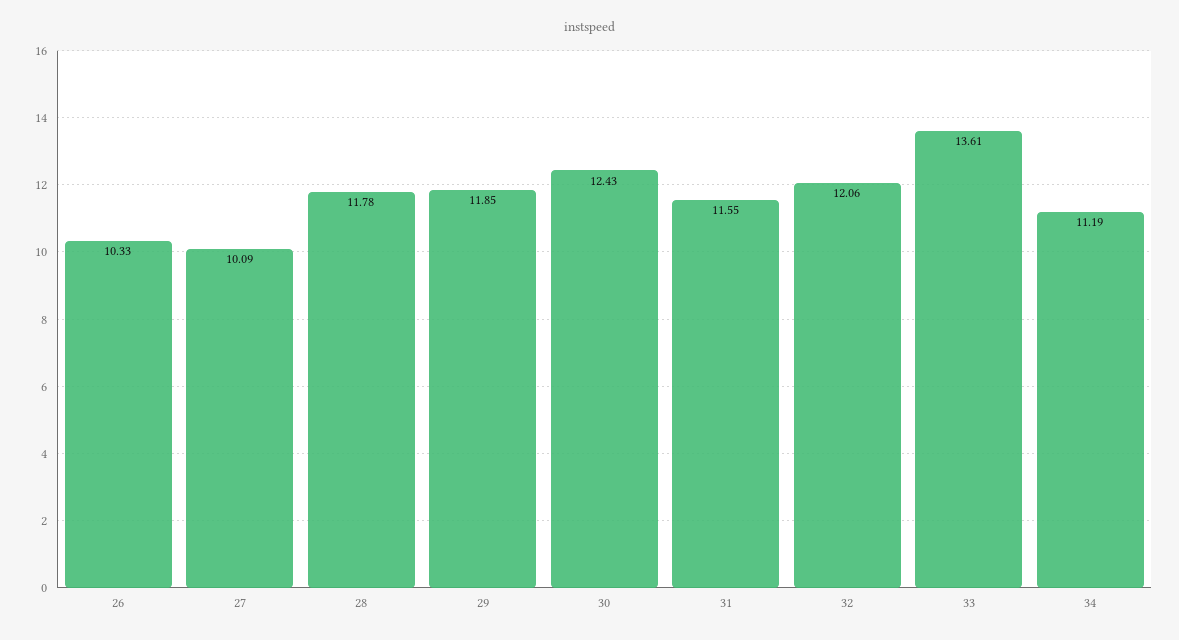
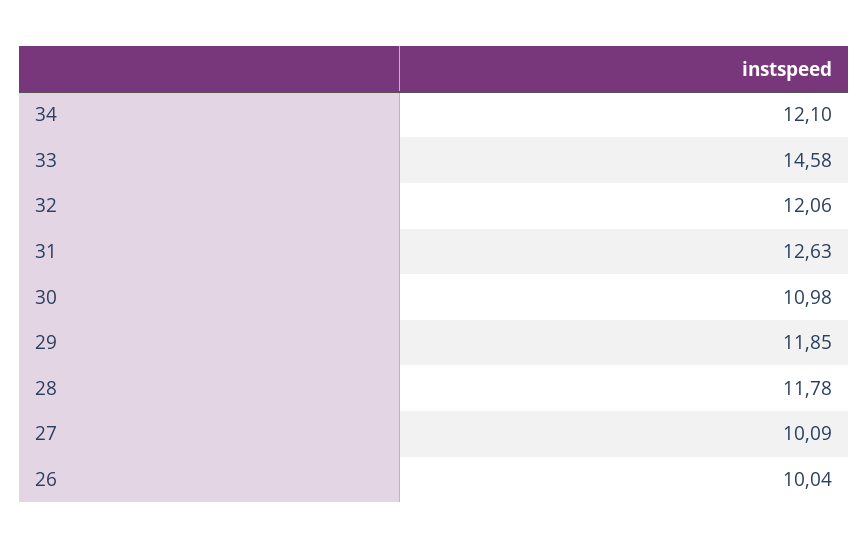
  {
-   "26": 10.33,
+   "26": 10.04,
    "27": 10.09,
    "28": 11.78,
    "29": 11.85,
-   "30": 12.43,
+   "30": 10.98,
-   "31": 11.55,
+   "31": 12.63,
    "32": 12.06,
-   "33": 13.61,
+   "33": 14.58,
-   "34": 11.19
+   "34": 12.1
  }

